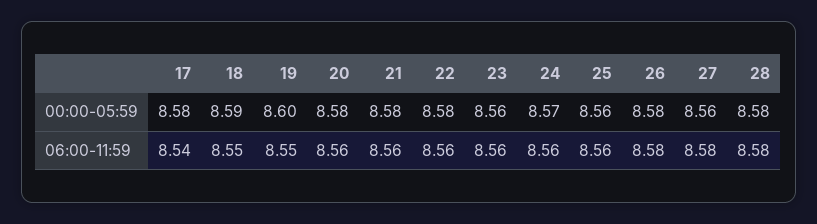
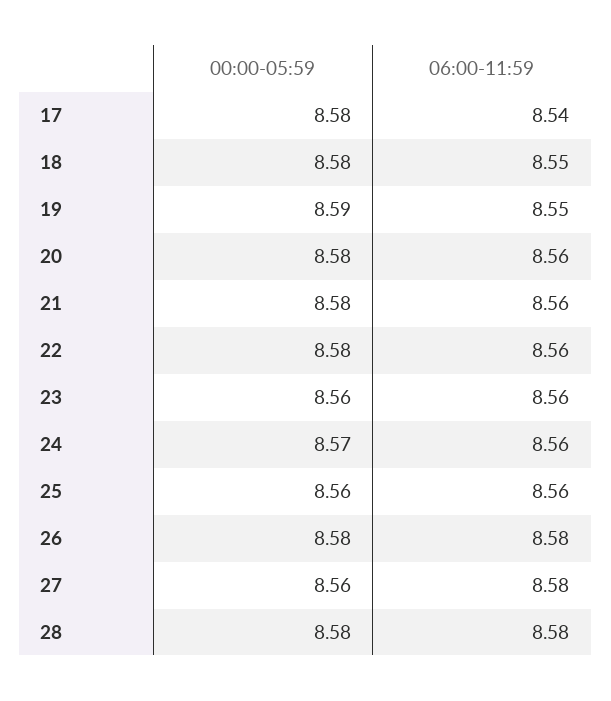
  {
    "17": {
      "00:00-05:59": 8.58,
      "06:00-11:59": 8.54
    },
    "18": {
-     "00:00-05:59": 8.59,
+     "00:00-05:59": 8.58,
      "06:00-11:59": 8.55
    },
    "19": {
-     "00:00-05:59": 8.6,
+     "00:00-05:59": 8.59,
      "06:00-11:59": 8.55
    },
    "20": {
      "00:00-05:59": 8.58,
      "06:00-11:59": 8.56
    },
    "21": {
      "00:00-05:59": 8.58,
      "06:00-11:59": 8.56
    },
    "22": {
      "00:00-05:59": 8.58,
      "06:00-11:59": 8.56
    },
    "23": {
      "00:00-05:59": 8.56,
      "06:00-11:59": 8.56
    },
    "24": {
      "00:00-05:59": 8.57,
      "06:00-11:59": 8.56
    },
    "25": {
      "00:00-05:59": 8.56,
      "06:00-11:59": 8.56
    },
    "26": {
      "00:00-05:59": 8.58,
      "06:00-11:59": 8.58
    },
    "27": {
      "00:00-05:59": 8.56,
      "06:00-11:59": 8.58
    },
    "28": {
      "00:00-05:59": 8.58,
      "06:00-11:59": 8.58
    }
  }

